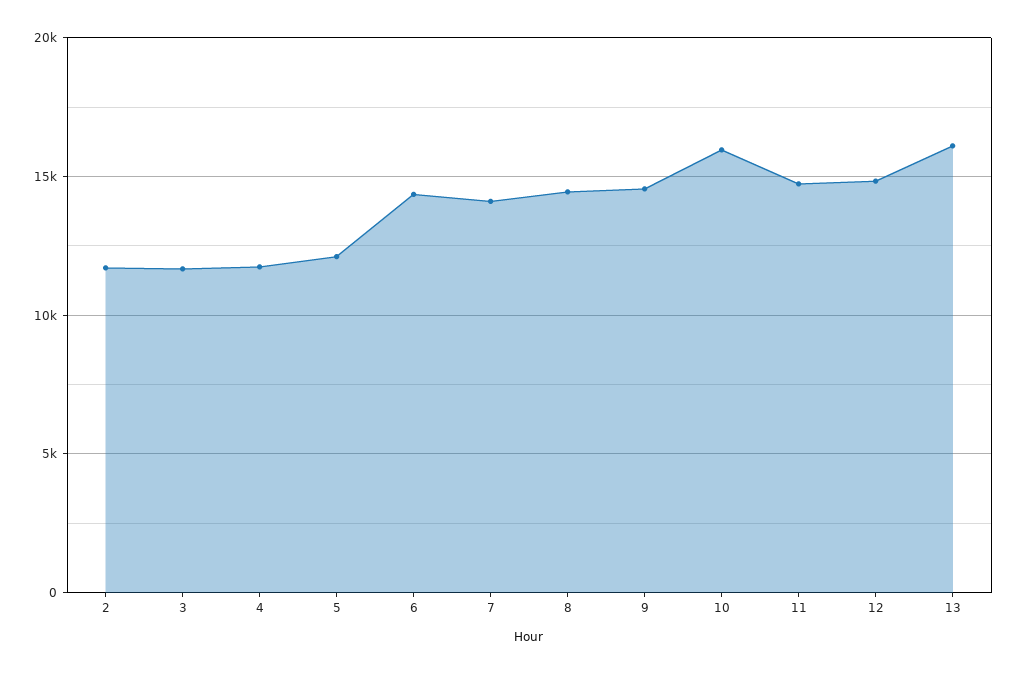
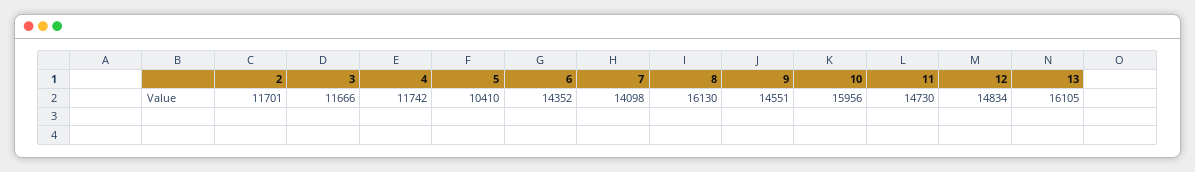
  {
    "2": 11701,
    "3": 11666,
    "4": 11742,
-   "5": 12000,
+   "5": 10410,
    "6": 14352,
    "7": 14098,
-   "8": 14500,
+   "8": 16130,
    "9": 14551,
    "10": 15956,
    "11": 14730,
    "12": 14834,
    "13": 16105
  }

